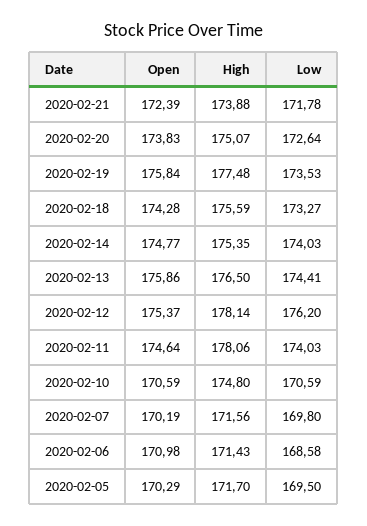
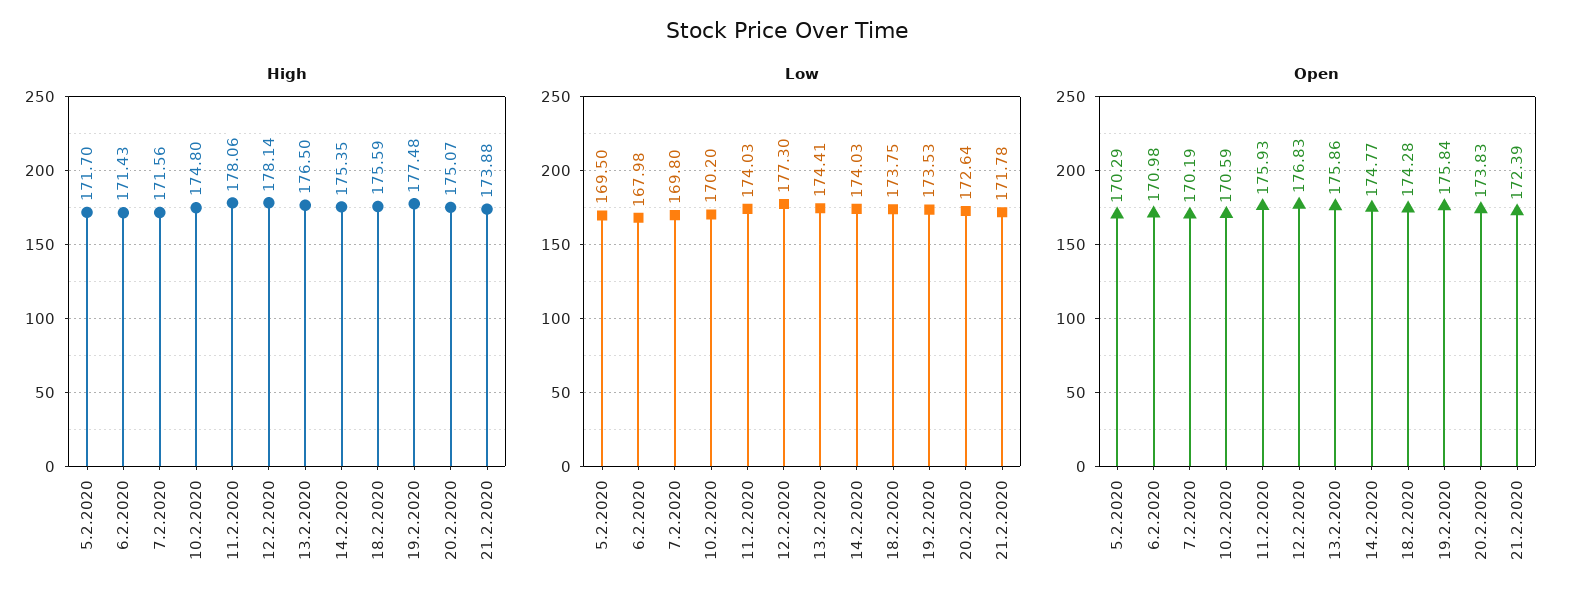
  {
    "Open": {
      "2020-02-21": 172.39,
      "2020-02-20": 173.83,
      "2020-02-19": 175.84,
      "2020-02-18": 174.28,
      "2020-02-14": 174.77,
      "2020-02-13": 175.86,
-     "2020-02-12": 175.37,
+     "2020-02-12": 176.83,
-     "2020-02-11": 174.64,
+     "2020-02-11": 175.93,
      "2020-02-10": 170.59,
      "2020-02-07": 170.19,
      "2020-02-06": 170.98,
      "2020-02-05": 170.29
    },
    "High": {
      "2020-02-21": 173.88,
      "2020-02-20": 175.07,
      "2020-02-19": 177.48,
      "2020-02-18": 175.59,
      "2020-02-14": 175.35,
      "2020-02-13": 176.5,
      "2020-02-12": 178.14,
      "2020-02-11": 178.06,
      "2020-02-10": 174.8,
      "2020-02-07": 171.56,
      "2020-02-06": 171.43,
      "2020-02-05": 171.7
    },
    "Low": {
      "2020-02-21": 171.78,
      "2020-02-20": 172.64,
      "2020-02-19": 173.53,
-     "2020-02-18": 173.27,
+     "2020-02-18": 173.75,
      "2020-02-14": 174.03,
      "2020-02-13": 174.41,
-     "2020-02-12": 176.2,
+     "2020-02-12": 177.3,
      "2020-02-11": 174.03,
-     "2020-02-10": 170.59,
+     "2020-02-10": 170.2,
      "2020-02-07": 169.8,
-     "2020-02-06": 168.58,
+     "2020-02-06": 167.98,
      "2020-02-05": 169.5
    }
  }

